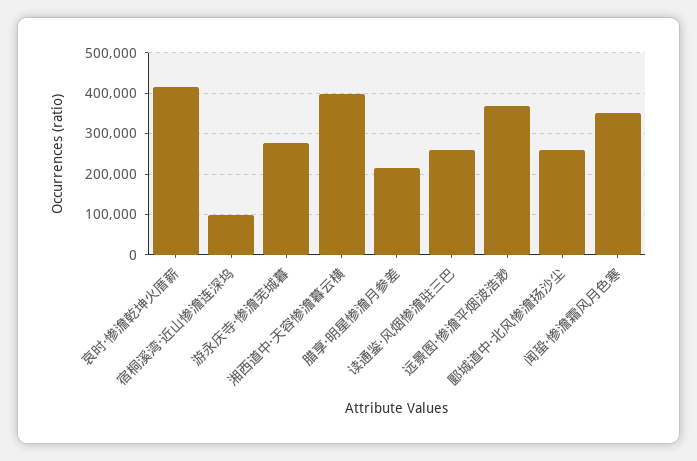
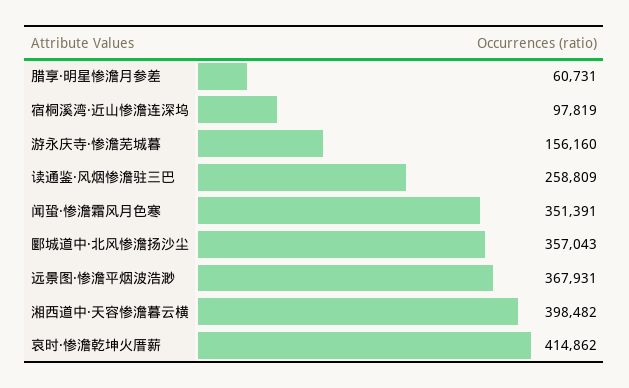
  {
    "哀时·惨澹乾坤火厝薪": 414862,
    "宿桐溪湾·近山惨澹连深坞": 97819,
-   "游永庆寺·惨澹芜城暮": 280000,
+   "游永庆寺·惨澹芜城暮": 156160,
    "湘西道中·天容惨澹暮云横": 398482,
-   "腊享·明星惨澹月参差": 220000,
+   "腊享·明星惨澹月参差": 60731,
    "读通鉴·风烟惨澹驻三巴": 258809,
    "远景图·惨澹平烟波浩渺": 367931,
-   "郾城道中·北风惨澹扬沙尘": 260000,
+   "郾城道中·北风惨澹扬沙尘": 357043,
    "闻蛩·惨澹霜风月色寒": 351391
  }

